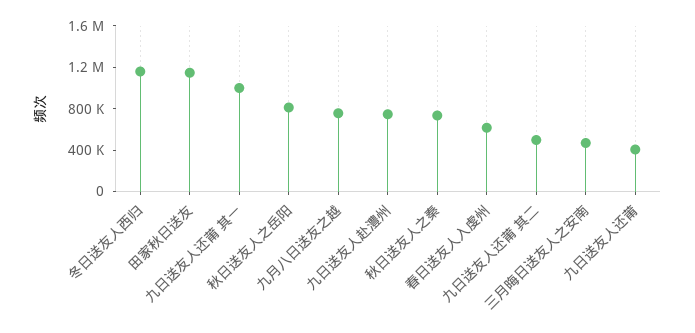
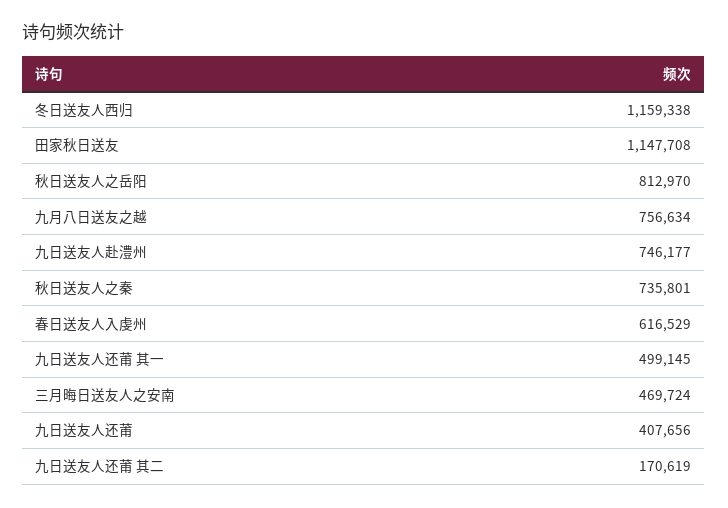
  {
    "冬日送友人西归": 1159338,
    "田家秋日送友": 1147708,
-   "九日送友人还莆 其一": 1000000,
+   "九日送友人还莆 其一": 499145,
    "秋日送友人之岳阳": 812970,
    "九月八日送友之越": 756634,
    "九日送友人赴澧州": 746177,
    "秋日送友人之秦": 735801,
    "春日送友人入虔州": 616529,
-   "九日送友人还莆 其二": 500000,
+   "九日送友人还莆 其二": 170619,
    "三月晦日送友人之安南": 469724,
    "九日送友人还莆": 407656
  }

